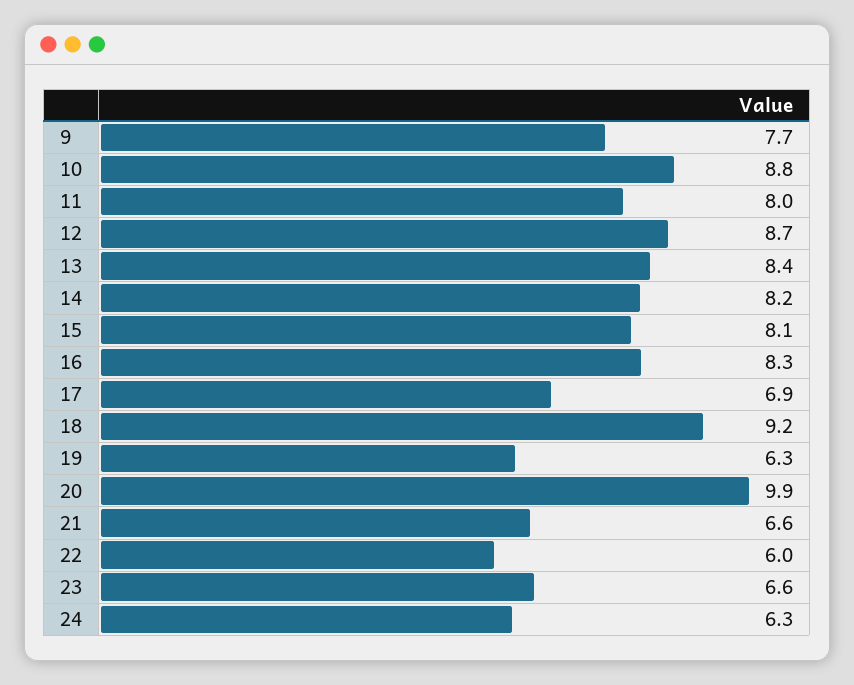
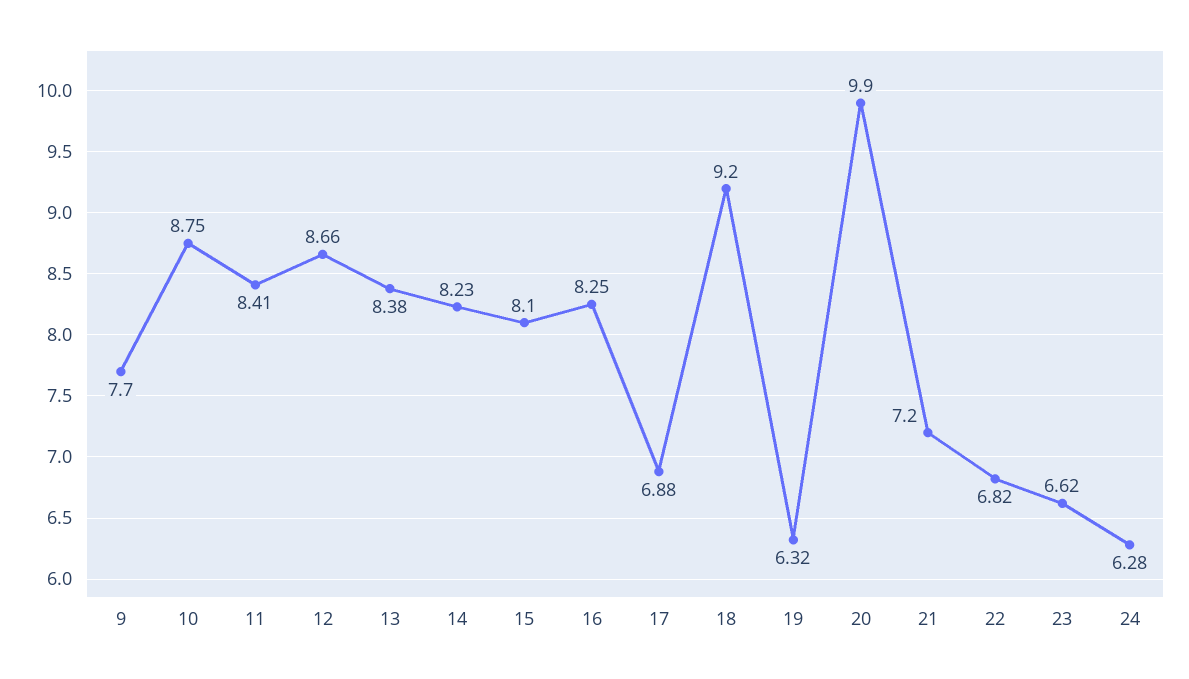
  {
    "9": 7.7,
    "10": 8.75,
-   "11": 8,
+   "11": 8.41,
    "12": 8.66,
    "13": 8.38,
    "14": 8.23,
    "15": 8.1,
    "16": 8.25,
    "17": 6.88,
    "18": 9.2,
    "19": 6.32,
    "20": 9.9,
-   "21": 6.6,
+   "21": 7.2,
-   "22": 6,
+   "22": 6.82,
    "23": 6.62,
    "24": 6.28
  }

